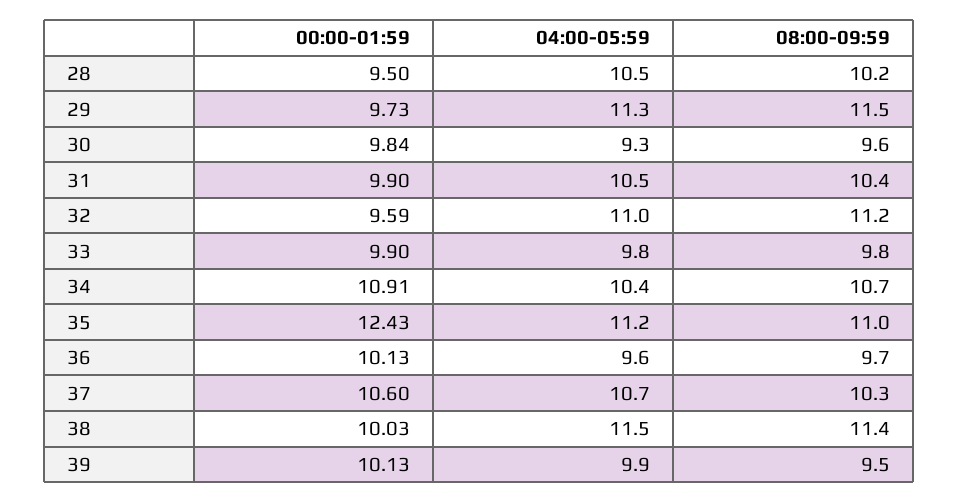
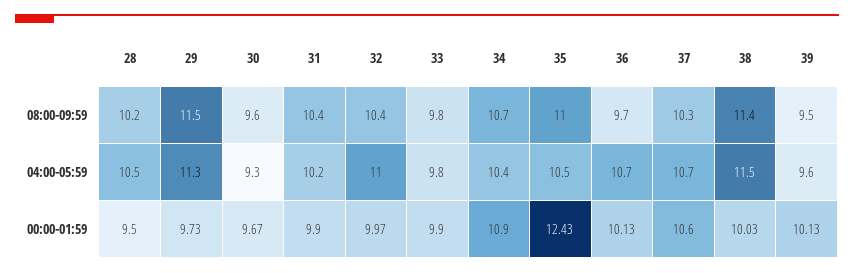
  {
    "00:00-01:59": {
      "28": 9.5,
      "29": 9.73,
-     "30": 9.84,
+     "30": 9.67,
      "31": 9.9,
-     "32": 9.59,
+     "32": 9.97,
      "33": 9.9,
-     "34": 10.91,
+     "34": 10.9,
      "35": 12.43,
      "36": 10.13,
      "37": 10.6,
      "38": 10.03,
      "39": 10.13
    },
    "04:00-05:59": {
      "28": 10.5,
      "29": 11.3,
      "30": 9.3,
-     "31": 10.5,
+     "31": 10.2,
      "32": 11,
      "33": 9.8,
      "34": 10.4,
-     "35": 11.2,
+     "35": 10.5,
-     "36": 9.6,
+     "36": 10.7,
      "37": 10.7,
      "38": 11.5,
-     "39": 9.9
+     "39": 9.6
    },
    "08:00-09:59": {
      "28": 10.2,
      "29": 11.5,
      "30": 9.6,
      "31": 10.4,
-     "32": 11.2,
+     "32": 10.4,
      "33": 9.8,
      "34": 10.7,
      "35": 11,
      "36": 9.7,
      "37": 10.3,
      "38": 11.4,
      "39": 9.5
    }
  }

